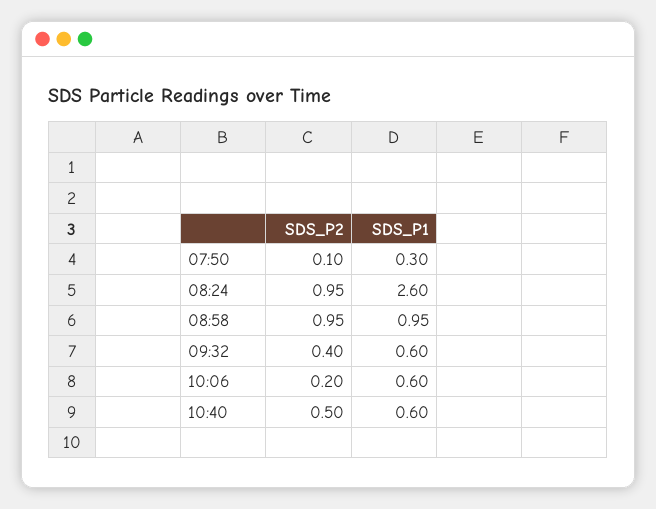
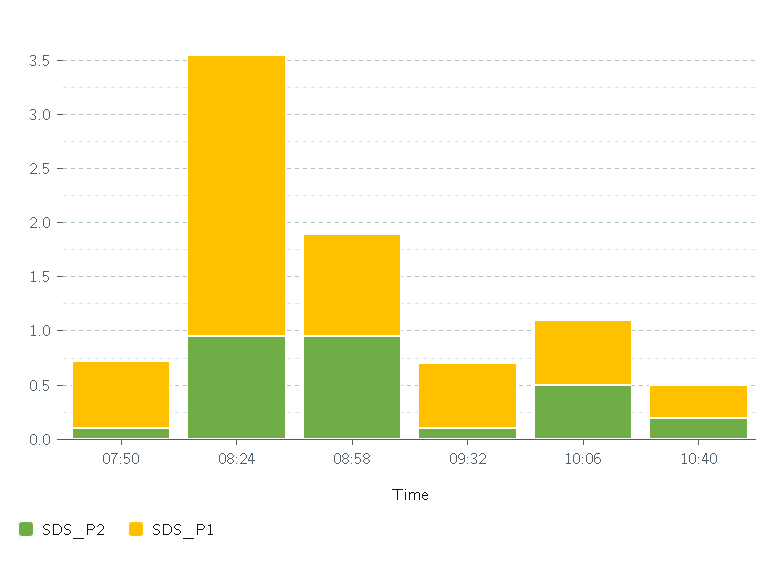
  {
    "SDS_P2": {
      "07:50": 0.1,
      "08:24": 0.95,
      "08:58": 0.95,
-     "09:32": 0.4,
+     "09:32": 0.1,
-     "10:06": 0.2,
+     "10:06": 0.5,
-     "10:40": 0.5
+     "10:40": 0.2
    },
    "SDS_P1": {
-     "07:50": 0.3,
+     "07:50": 0.6,
      "08:24": 2.6,
      "08:58": 0.95,
      "09:32": 0.6,
      "10:06": 0.6,
-     "10:40": 0.6
+     "10:40": 0.3
    }
  }

